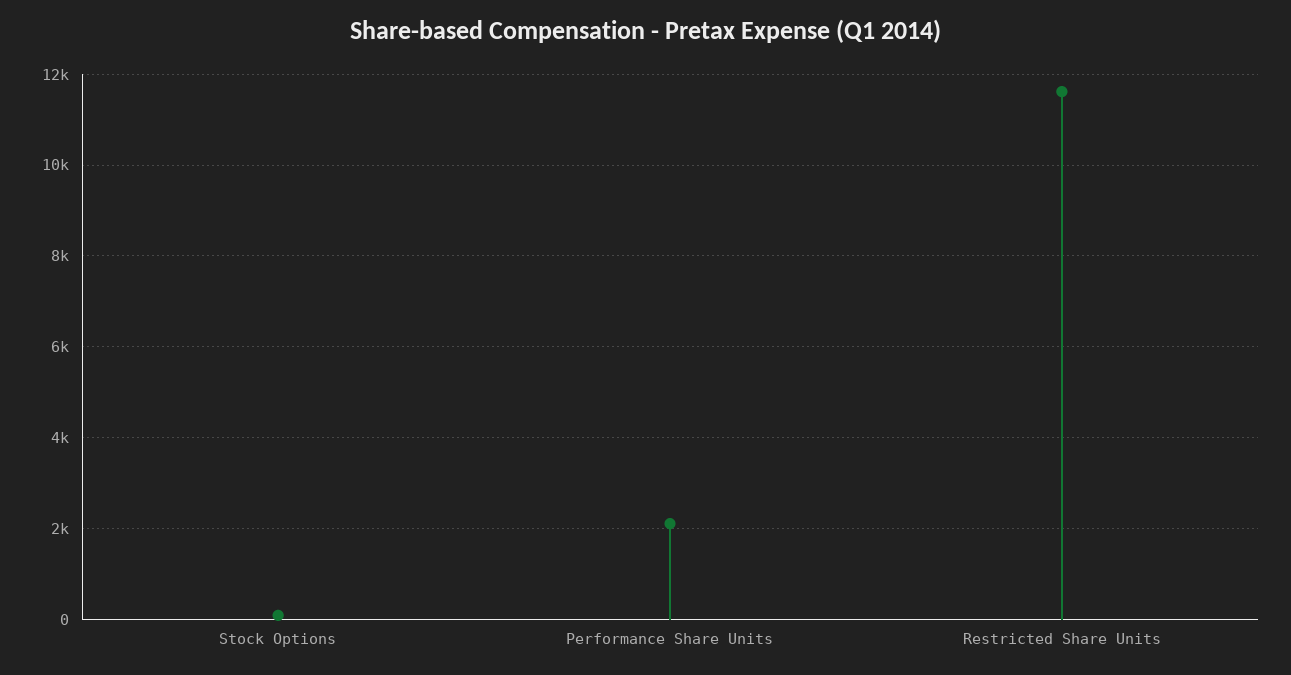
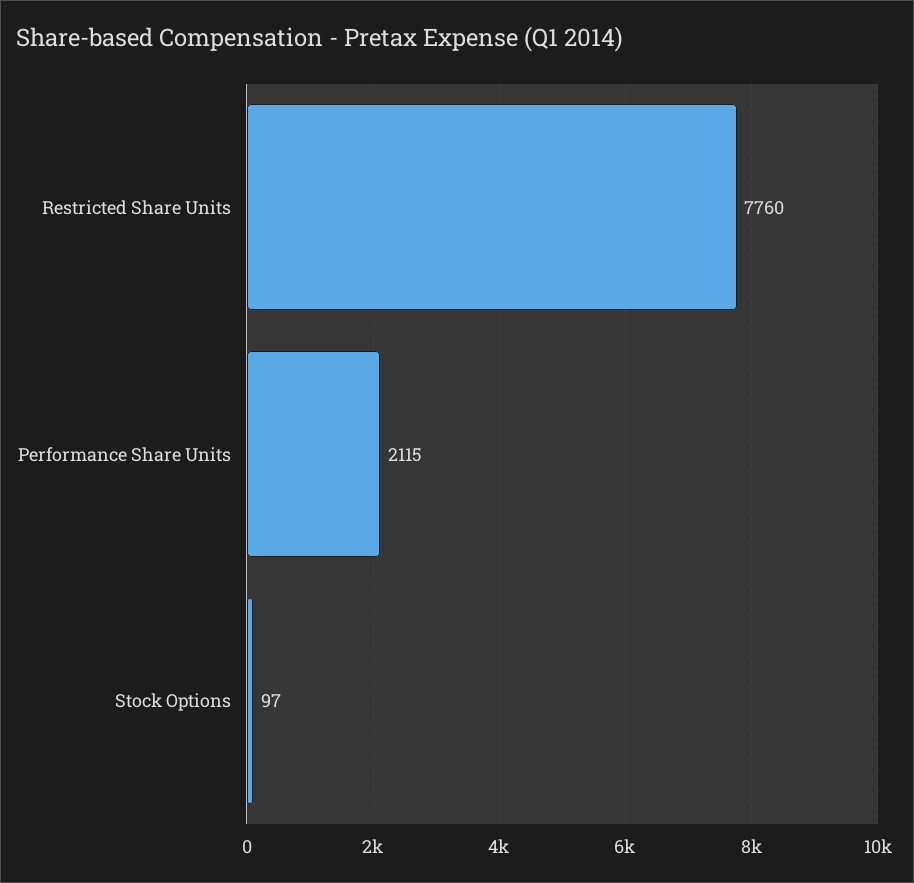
  {
    "Stock Options": 97,
    "Performance Share Units": 2115,
-   "Restricted Share Units": 11600
+   "Restricted Share Units": 7760
  }

